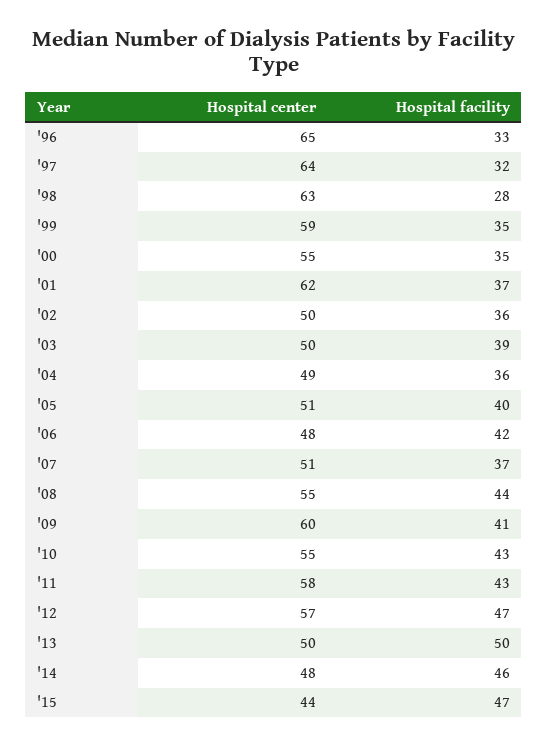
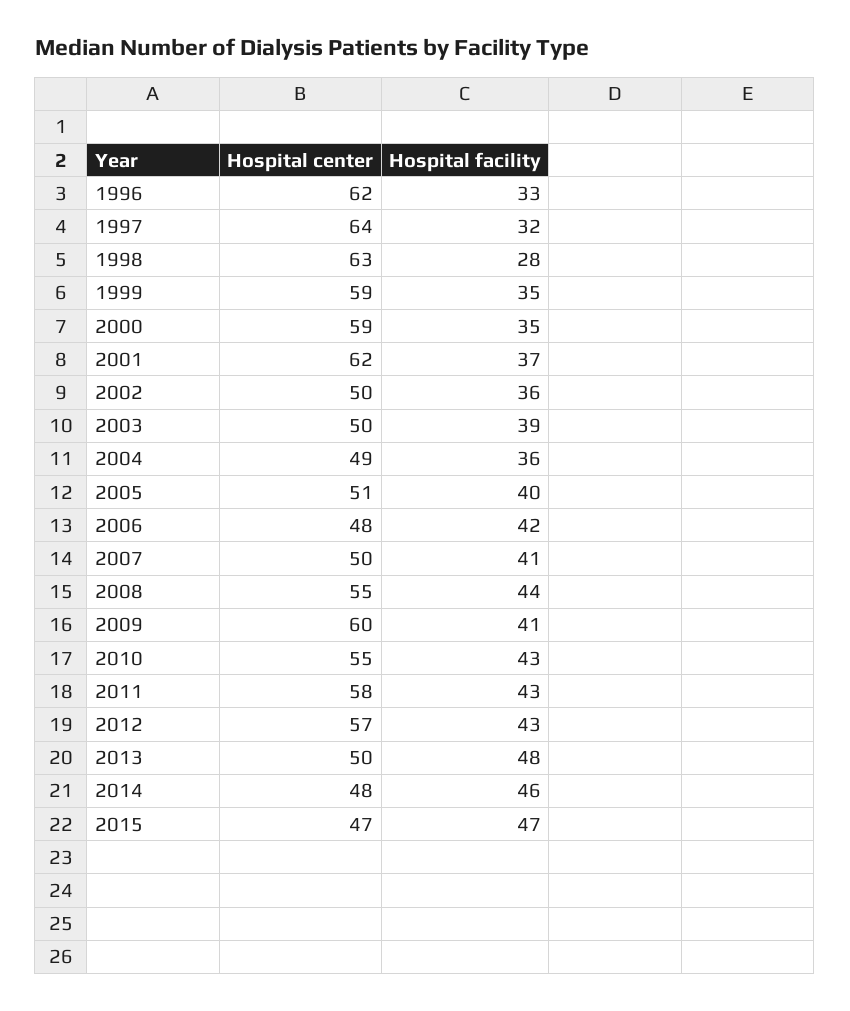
  {
    "Hospital center": {
-     "'96": 65,
+     "'96": 62,
      "'97": 64,
      "'98": 63,
      "'99": 59,
-     "'00": 55,
+     "'00": 59,
      "'01": 62,
      "'02": 50,
      "'03": 50,
      "'04": 49,
      "'05": 51,
      "'06": 48,
-     "'07": 51,
+     "'07": 50,
      "'08": 55,
      "'09": 60,
      "'10": 55,
      "'11": 58,
      "'12": 57,
      "'13": 50,
      "'14": 48,
-     "'15": 44
+     "'15": 47
    },
    "Hospital facility": {
      "'96": 33,
      "'97": 32,
      "'98": 28,
      "'99": 35,
      "'00": 35,
      "'01": 37,
      "'02": 36,
      "'03": 39,
      "'04": 36,
      "'05": 40,
      "'06": 42,
-     "'07": 37,
+     "'07": 41,
      "'08": 44,
      "'09": 41,
      "'10": 43,
      "'11": 43,
-     "'12": 47,
+     "'12": 43,
-     "'13": 50,
+     "'13": 48,
      "'14": 46,
      "'15": 47
    }
  }

